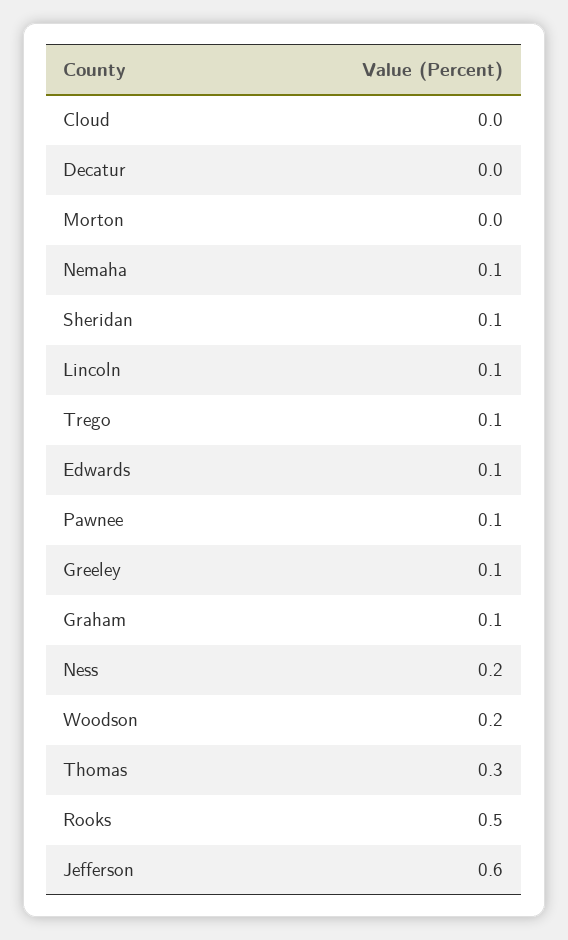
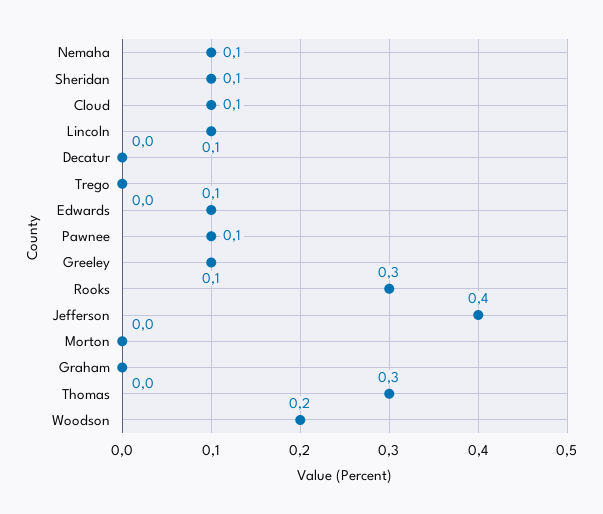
  {
-   "Cloud": 0,
+   "Cloud": 0.1,
    "Decatur": 0,
    "Morton": 0,
    "Nemaha": 0.1,
    "Sheridan": 0.1,
    "Lincoln": 0.1,
-   "Trego": 0.1,
+   "Trego": 0,
    "Edwards": 0.1,
    "Pawnee": 0.1,
    "Greeley": 0.1,
-   "Graham": 0.1,
+   "Graham": 0,
-   "Ness": 0.2,
    "Woodson": 0.2,
    "Thomas": 0.3,
-   "Rooks": 0.5,
+   "Rooks": 0.3,
-   "Jefferson": 0.6
+   "Jefferson": 0.4
  }

